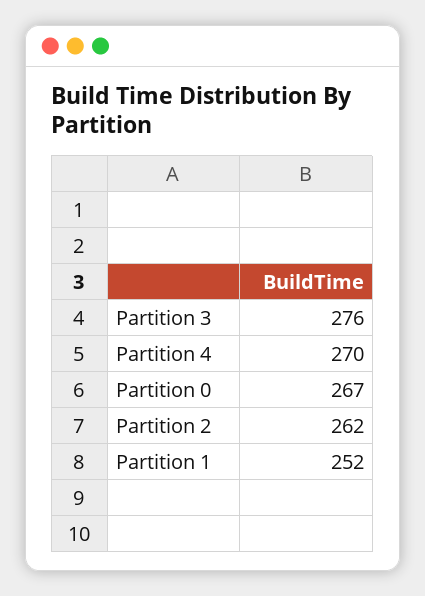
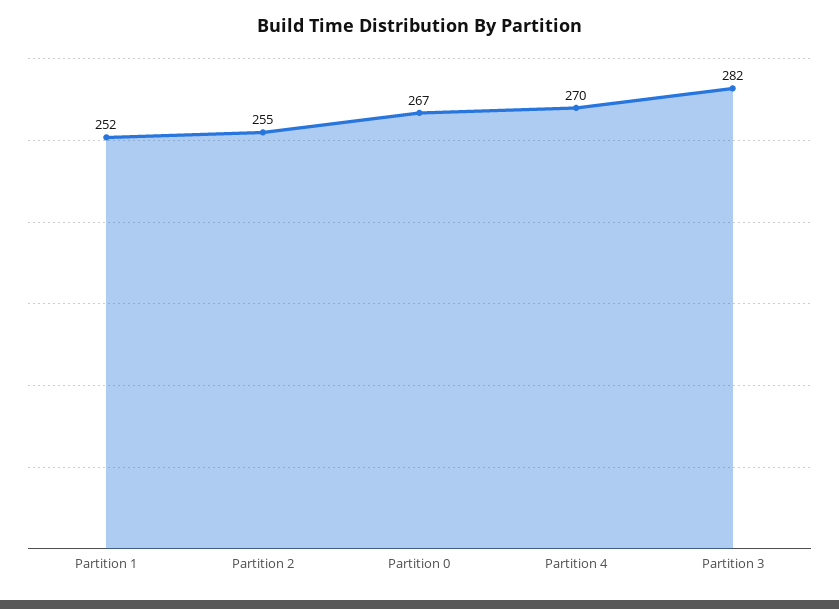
  {
-   "Partition 3": 276,
+   "Partition 3": 282,
    "Partition 4": 270,
    "Partition 0": 267,
-   "Partition 2": 262,
+   "Partition 2": 255,
    "Partition 1": 252
  }

